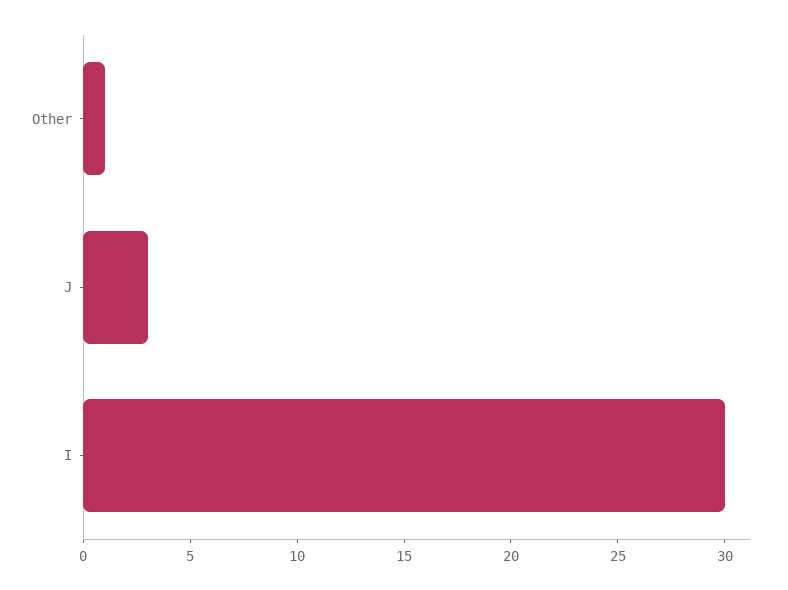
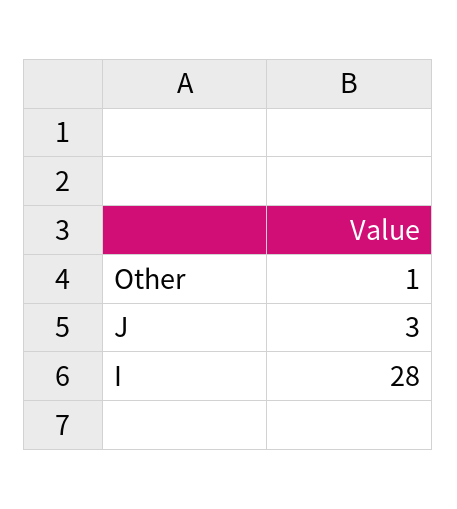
  {
    "Other": 1,
    "J": 3,
-   "I": 30
+   "I": 28
  }

